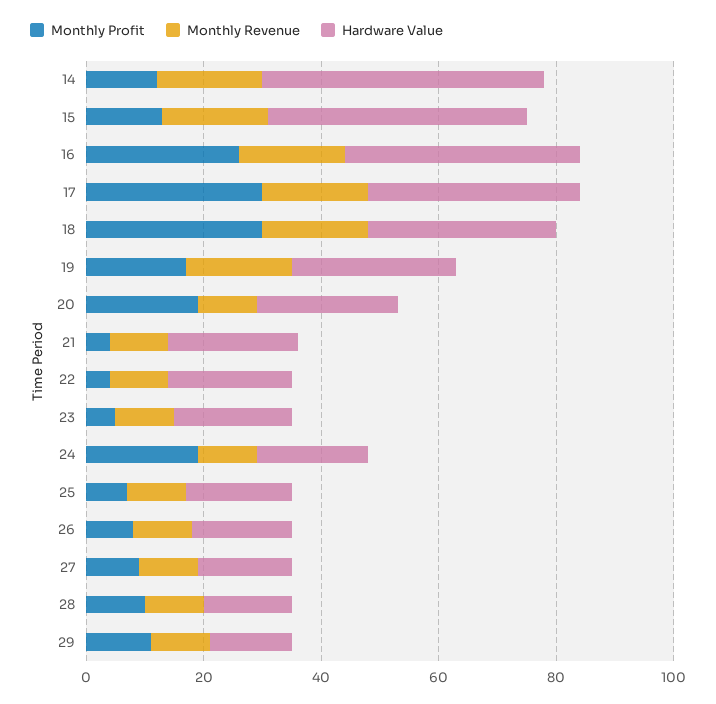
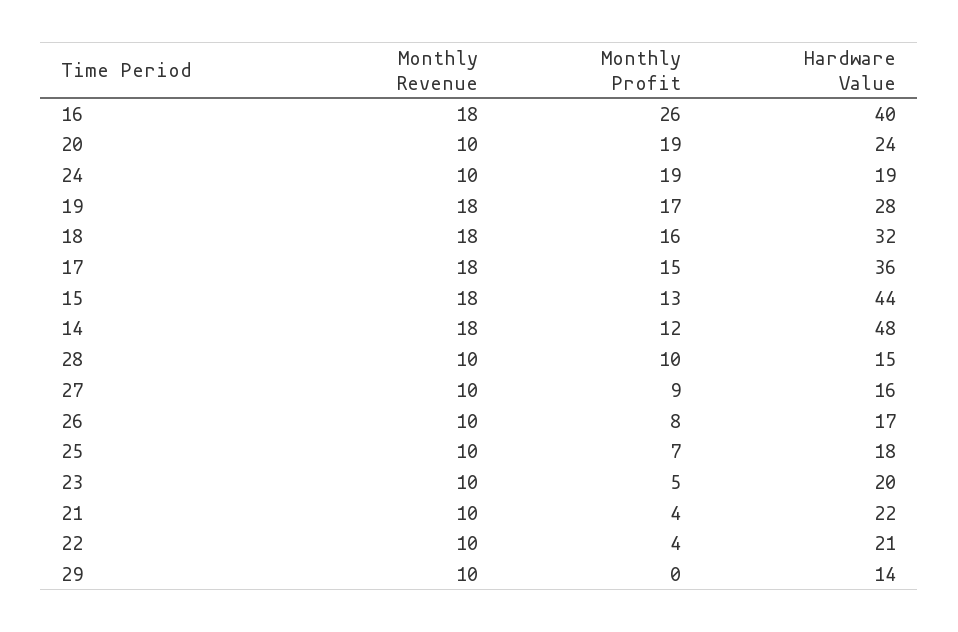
  {
    "Monthly Profit": {
      "14": 12,
      "15": 13,
      "16": 26,
-     "17": 30,
+     "17": 15,
-     "18": 30,
+     "18": 16,
      "19": 17,
      "20": 19,
      "21": 4,
      "22": 4,
      "23": 5,
      "24": 19,
      "25": 7,
      "26": 8,
      "27": 9,
      "28": 10,
-     "29": 10
+     "29": 0
    },
    "Monthly Revenue": {
      "14": 18,
      "15": 18,
      "16": 18,
      "17": 18,
      "18": 18,
      "19": 18,
      "20": 10,
      "21": 10,
      "22": 10,
      "23": 10,
      "24": 10,
      "25": 10,
      "26": 10,
      "27": 10,
      "28": 10,
      "29": 10
    },
    "Hardware Value": {
      "14": 48,
      "15": 44,
      "16": 40,
      "17": 36,
      "18": 32,
      "19": 28,
      "20": 24,
      "21": 22,
      "22": 21,
      "23": 20,
      "24": 19,
      "25": 18,
      "26": 17,
      "27": 16,
      "28": 15,
      "29": 14
    }
  }

